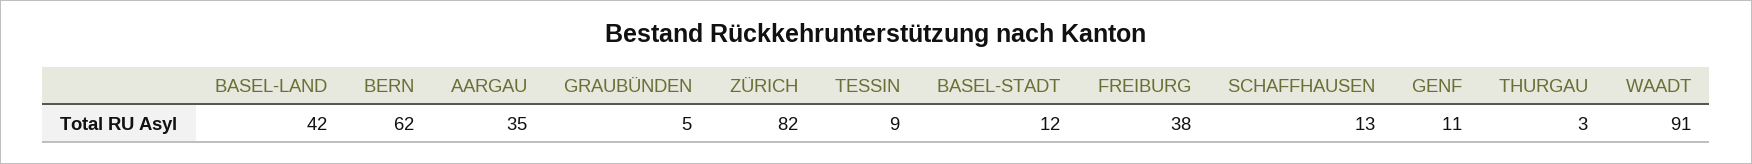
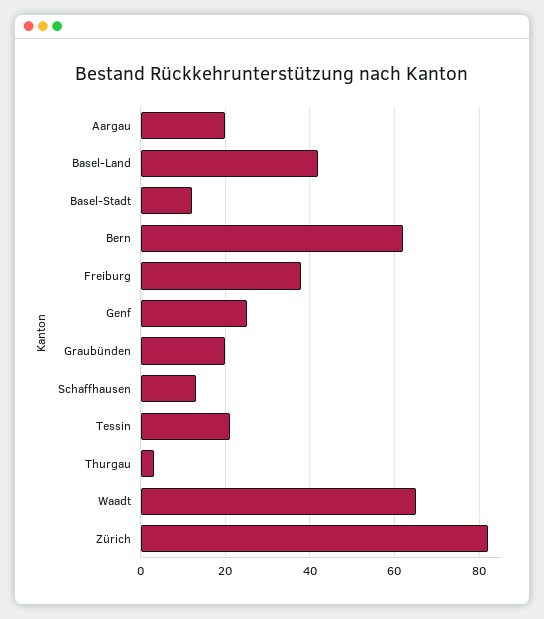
  {
    "BASEL-LAND": 42,
    "BERN": 62,
-   "AARGAU": 35,
+   "AARGAU": 20,
-   "GRAUBÜNDEN": 5,
+   "GRAUBÜNDEN": 20,
    "ZÜRICH": 82,
-   "TESSIN": 9,
+   "TESSIN": 20,
    "BASEL-STADT": 12,
    "FREIBURG": 38,
    "SCHAFFHAUSEN": 13,
-   "GENF": 11,
+   "GENF": 25,
    "THURGAU": 3,
-   "WAADT": 91
+   "WAADT": 65
  }

